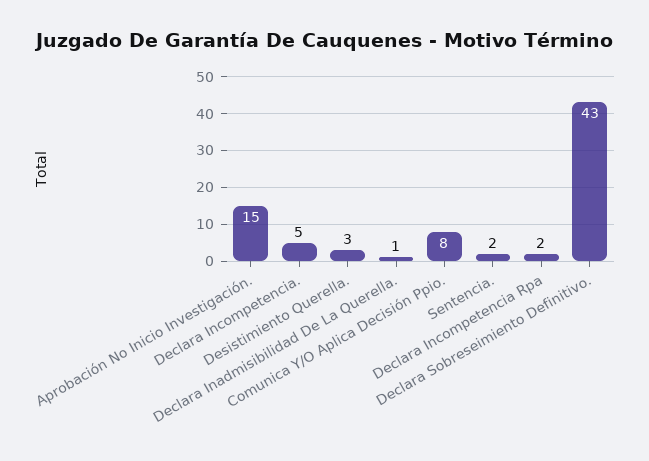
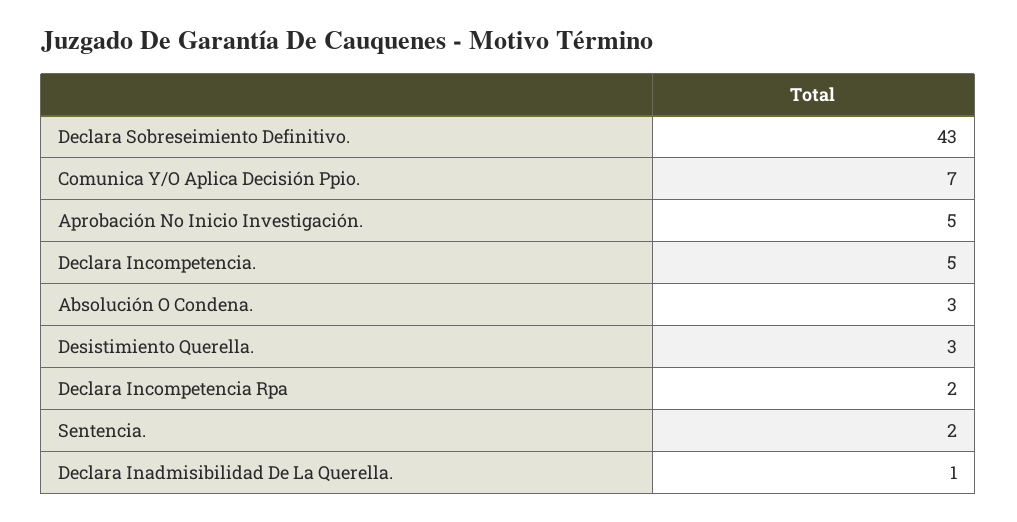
  {
-   "Aprobación No Inicio Investigación.": 15,
+   "Aprobación No Inicio Investigación.": 5,
    "Declara Incompetencia.": 5,
    "Desistimiento Querella.": 3,
    "Declara Inadmisibilidad De La Querella.": 1,
-   "Comunica Y/O Aplica Decisión Ppio.": 8,
+   "Comunica Y/O Aplica Decisión Ppio.": 7,
    "Sentencia.": 2,
    "Declara Incompetencia Rpa": 2,
-   "Declara Sobreseimiento Definitivo.": 43
+   "Declara Sobreseimiento Definitivo.": 43,
+   "Absolución O Condena.": 3
  }

